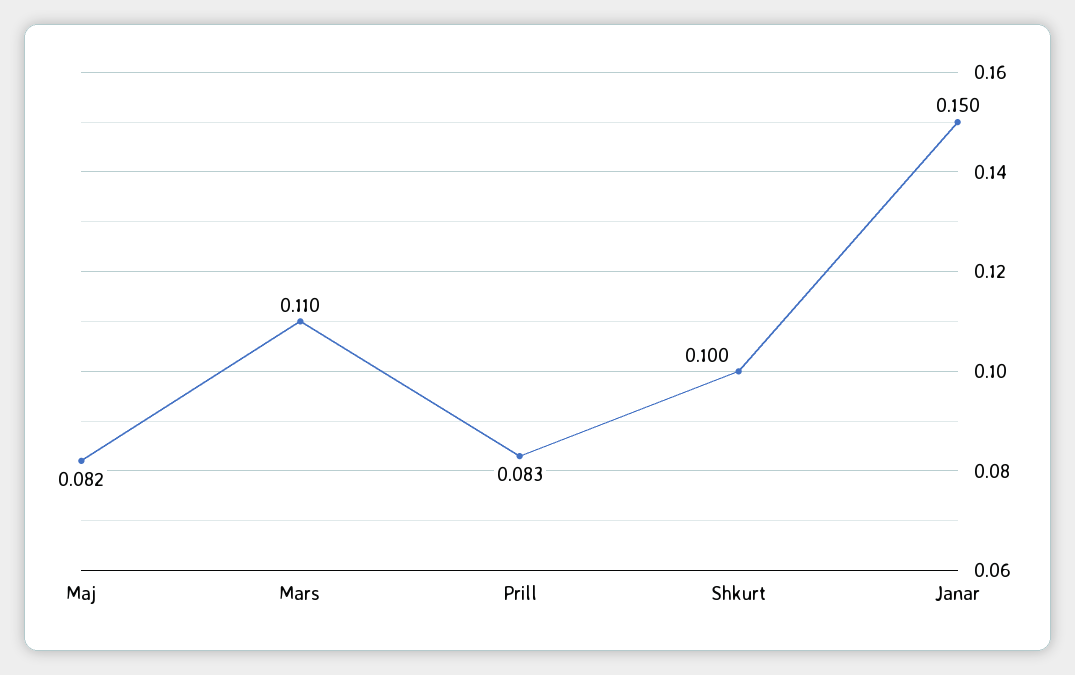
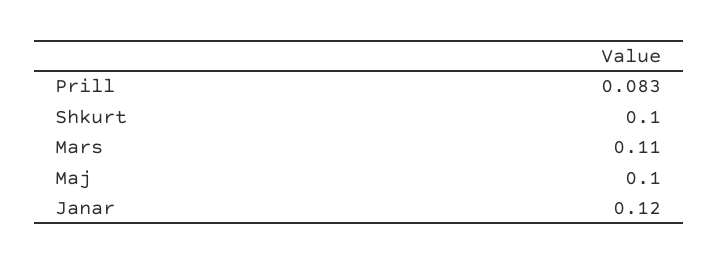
  {
-   "Maj": 0.082,
+   "Maj": 0.1,
    "Mars": 0.11,
    "Prill": 0.083,
    "Shkurt": 0.1,
-   "Janar": 0.15
+   "Janar": 0.12
  }

